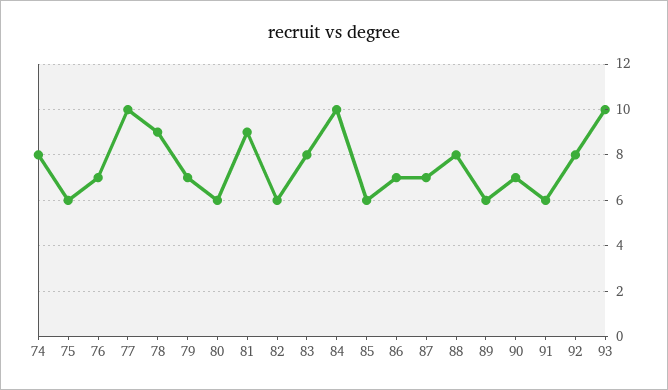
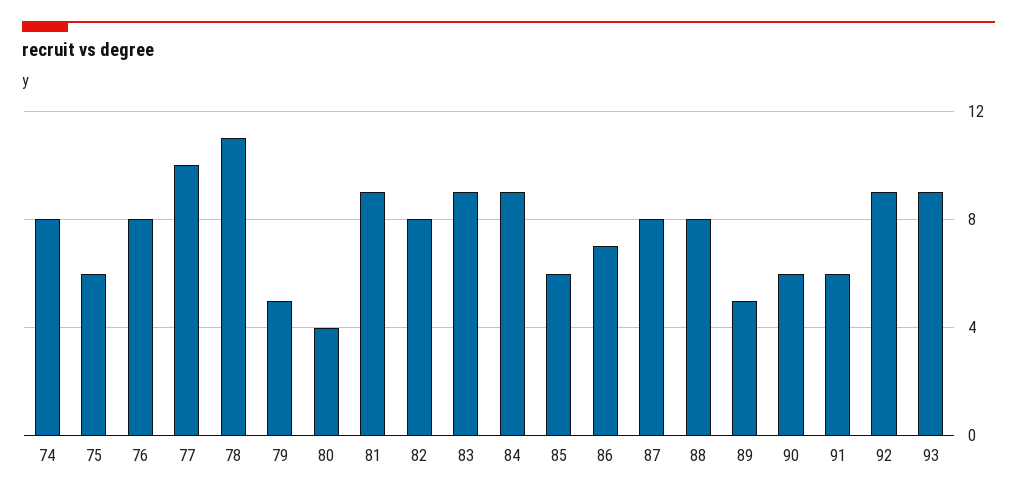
  {
    "74": 8,
    "75": 6,
-   "76": 7,
+   "76": 8,
    "77": 10,
-   "78": 9,
+   "78": 11,
-   "79": 7,
+   "79": 5,
-   "80": 6,
+   "80": 4,
    "81": 9,
-   "82": 6,
+   "82": 8,
-   "83": 8,
+   "83": 9,
-   "84": 10,
+   "84": 9,
    "85": 6,
    "86": 7,
-   "87": 7,
+   "87": 8,
    "88": 8,
-   "89": 6,
+   "89": 5,
-   "90": 7,
+   "90": 6,
    "91": 6,
-   "92": 8,
+   "92": 9,
-   "93": 10
+   "93": 9
  }

